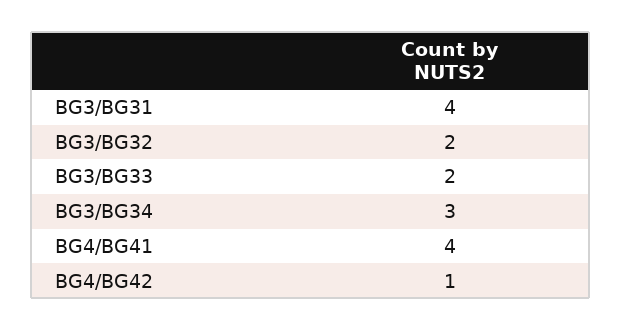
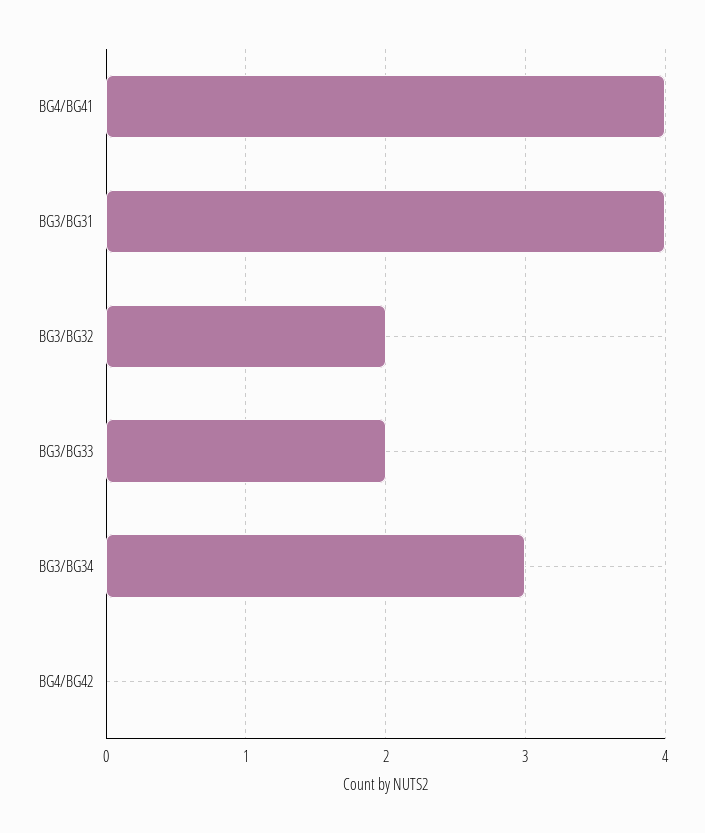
  {
    "BG3/BG31": 4,
    "BG3/BG32": 2,
    "BG3/BG33": 2,
    "BG3/BG34": 3,
    "BG4/BG41": 4,
-   "BG4/BG42": 1
+   "BG4/BG42": 0
  }

